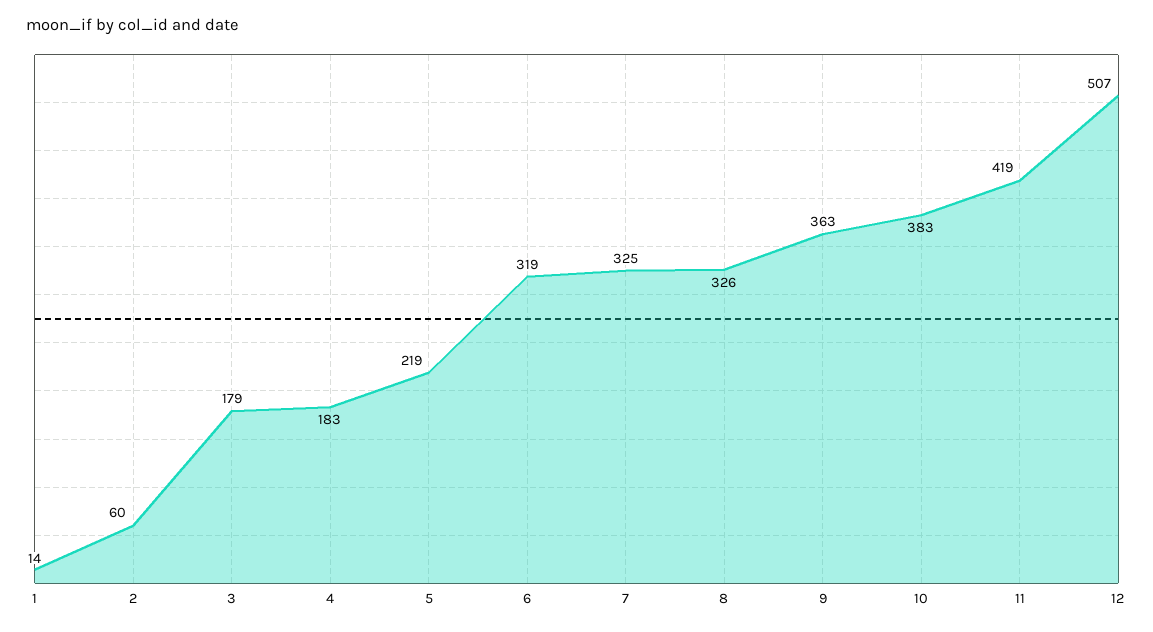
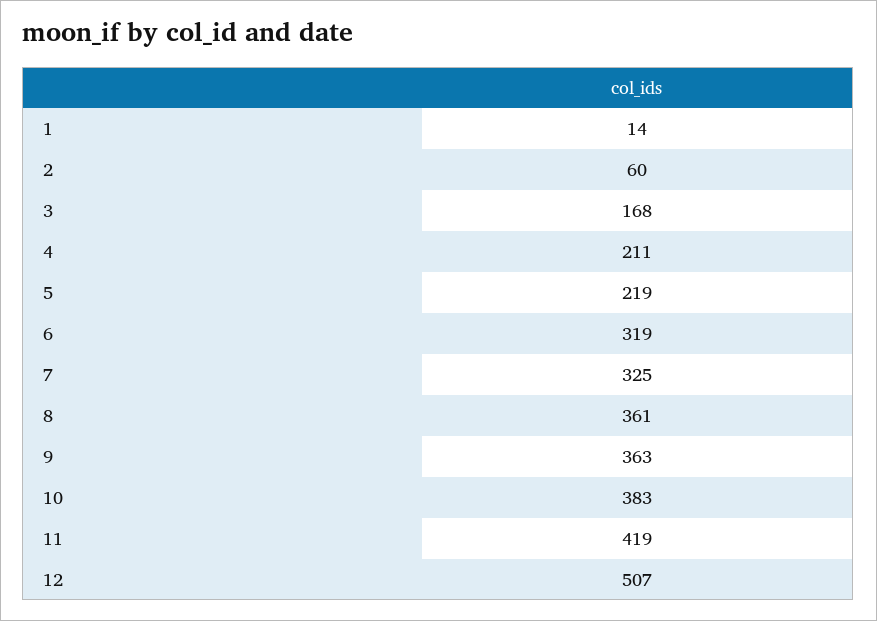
  {
    "1": 14,
    "2": 60,
-   "3": 179,
+   "3": 168,
-   "4": 183,
+   "4": 211,
    "5": 219,
    "6": 319,
    "7": 325,
-   "8": 326,
+   "8": 361,
    "9": 363,
    "10": 383,
    "11": 419,
    "12": 507
  }

